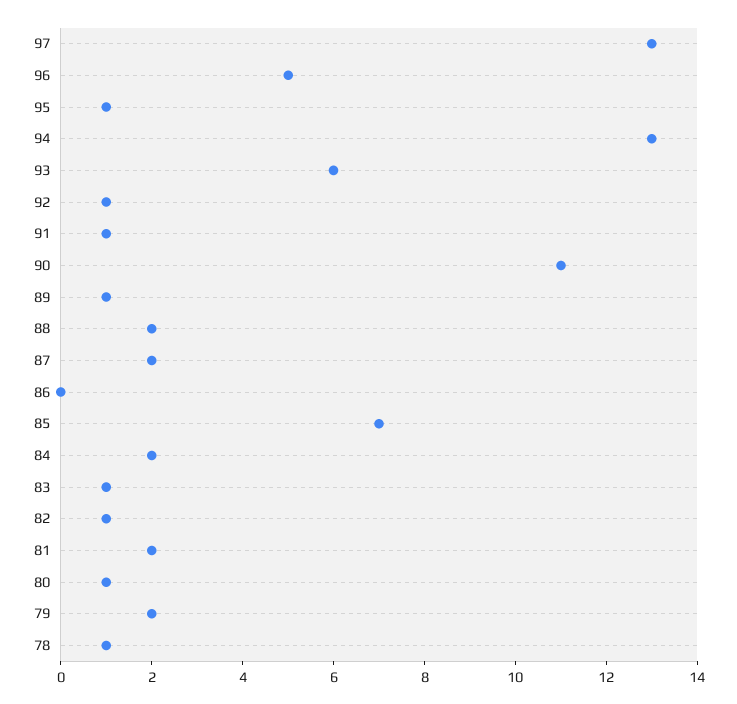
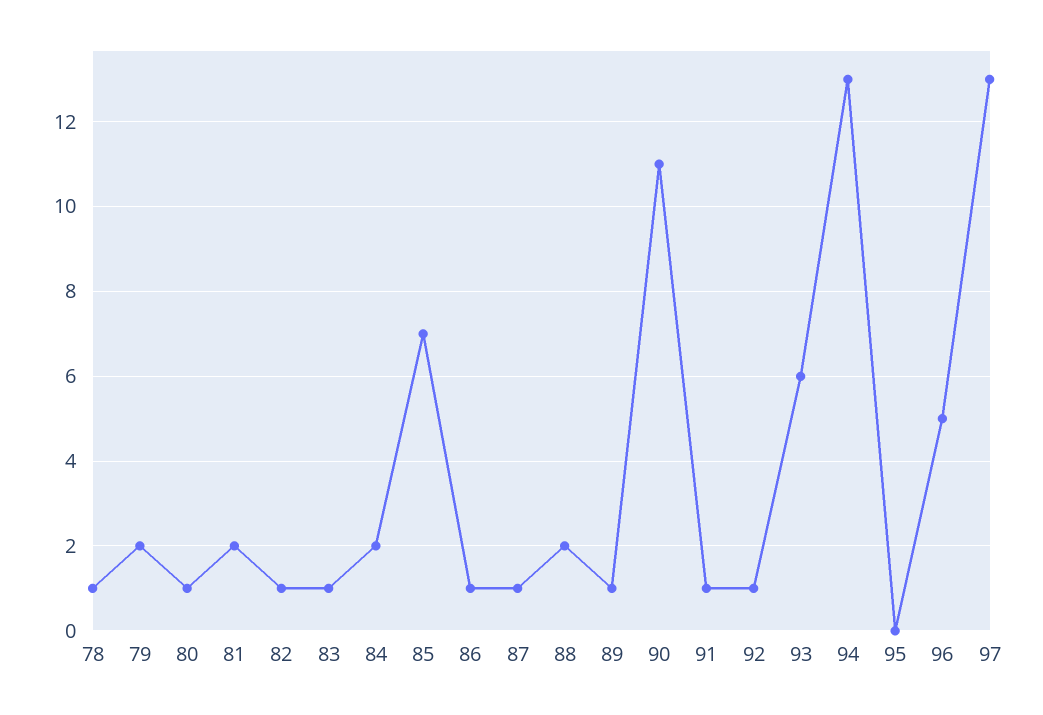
  {
    "97": 13,
    "96": 5,
-   "95": 1,
+   "95": 0,
    "94": 13,
    "93": 6,
    "92": 1,
    "91": 1,
    "90": 11,
    "89": 1,
    "88": 2,
-   "87": 2,
+   "87": 1,
-   "86": 0,
+   "86": 1,
    "85": 7,
    "84": 2,
    "83": 1,
    "82": 1,
    "81": 2,
    "80": 1,
    "79": 2,
    "78": 1
  }

